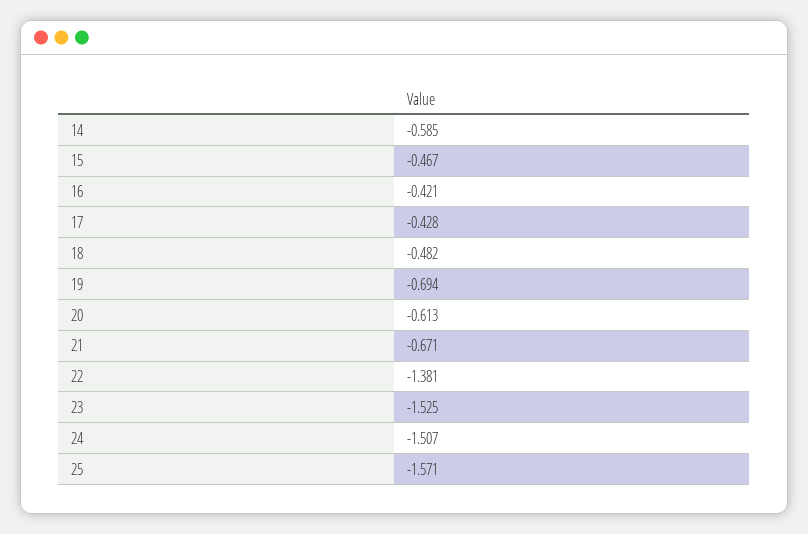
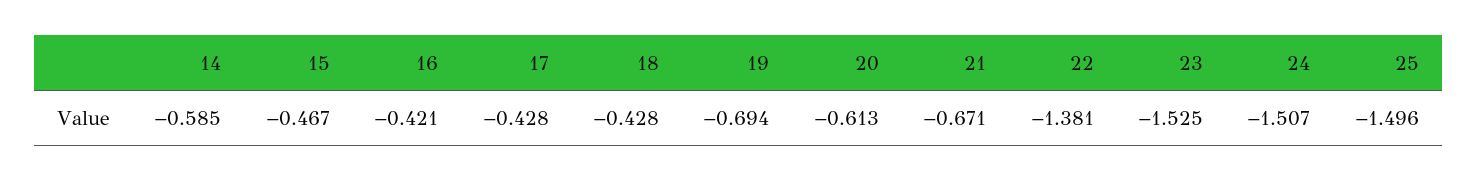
  {
    "14": -0.585,
    "15": -0.467,
    "16": -0.421,
    "17": -0.428,
-   "18": -0.482,
+   "18": -0.428,
    "19": -0.694,
    "20": -0.613,
    "21": -0.671,
    "22": -1.381,
    "23": -1.525,
    "24": -1.507,
-   "25": -1.571
+   "25": -1.496
  }

